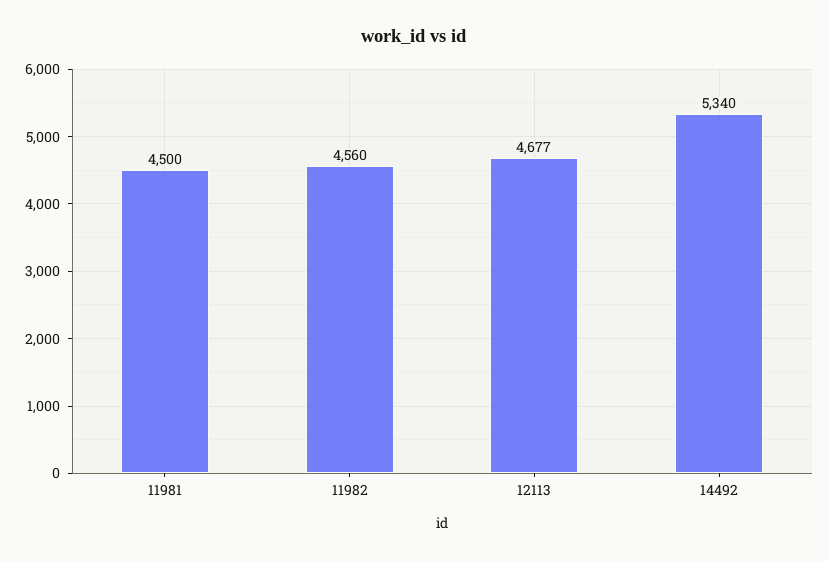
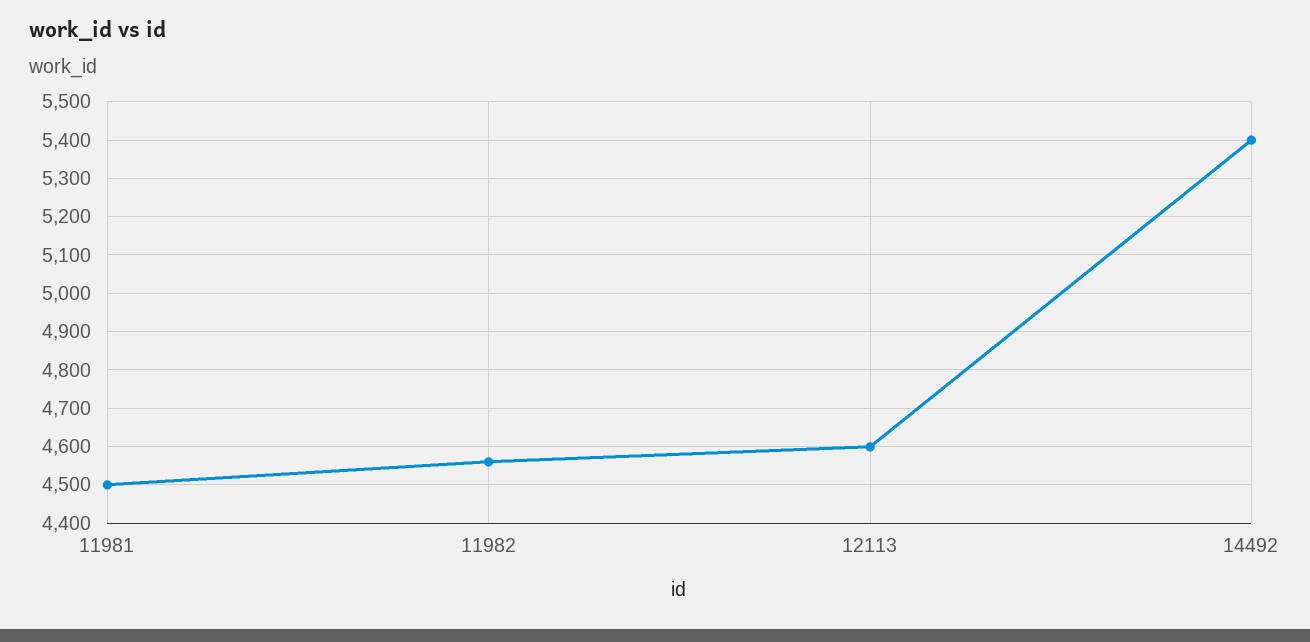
  {
    "11981": 4500,
    "11982": 4560,
-   "12113": 4677,
+   "12113": 4600,
-   "14492": 5340
+   "14492": 5400
  }

